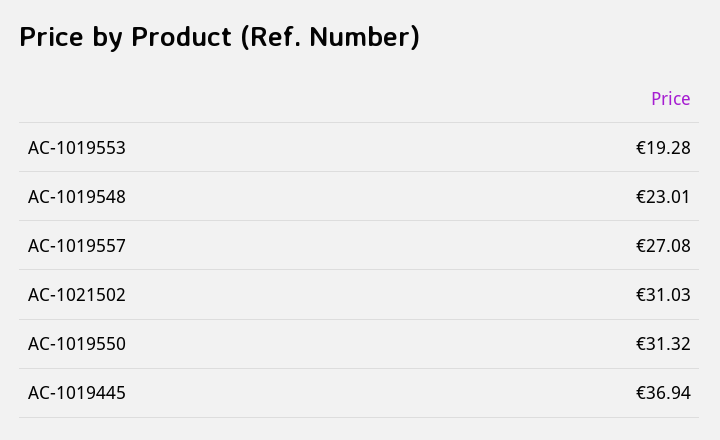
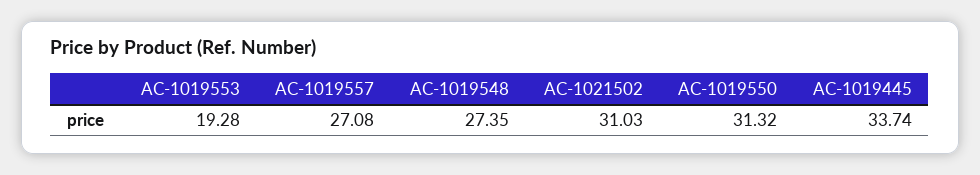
  {
    "AC-1019553": 19.28,
-   "AC-1019548": 23.01,
+   "AC-1019548": 27.35,
    "AC-1019557": 27.08,
    "AC-1021502": 31.03,
    "AC-1019550": 31.32,
-   "AC-1019445": 36.94
+   "AC-1019445": 33.74
  }

